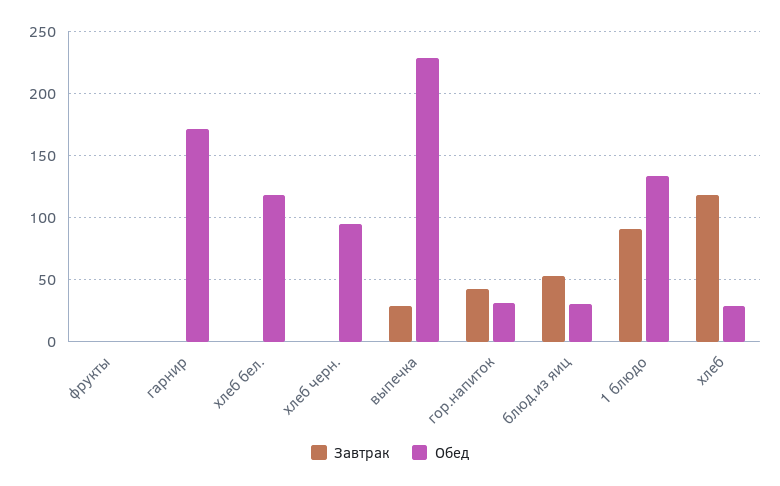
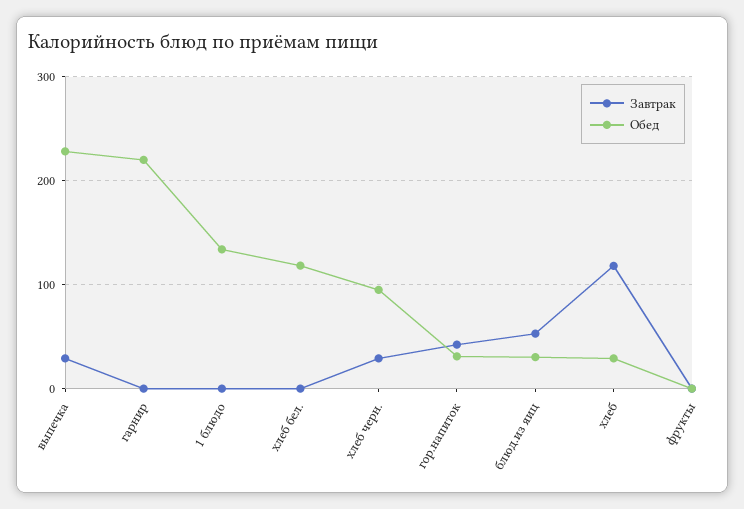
  {
    "Завтрак": {
      "фрукты": 0,
      "гарнир": 0,
      "хлеб бел.": 0,
-     "хлеб черн.": 0,
+     "хлеб черн.": 30,
      "выпечка": 30,
      "гор.напиток": 40,
      "блюд.из яиц": 55,
-     "1 блюдо": 90,
+     "1 блюдо": 0,
      "хлеб": 120
    },
    "Обед": {
      "фрукты": 0,
-     "гарнир": 170,
+     "гарнир": 220,
      "хлеб бел.": 120,
      "хлеб черн.": 95,
      "выпечка": 230,
      "гор.напиток": 30,
      "блюд.из яиц": 30,
      "1 блюдо": 135,
      "хлеб": 30
    }
  }

